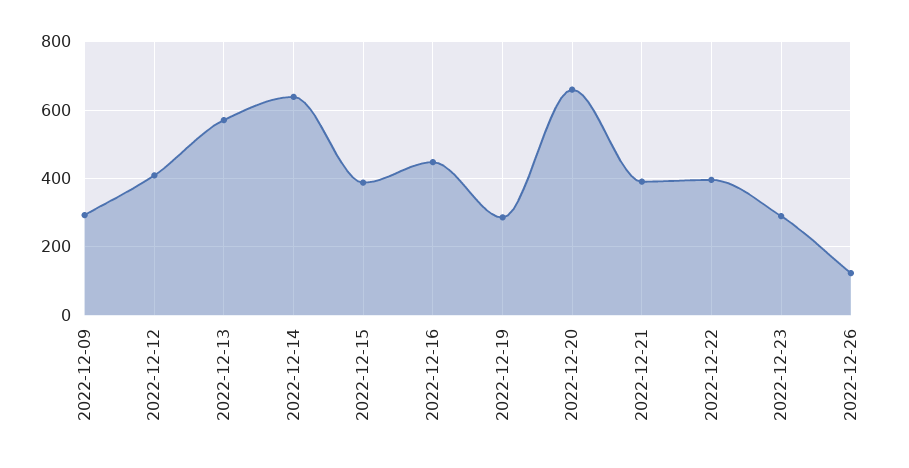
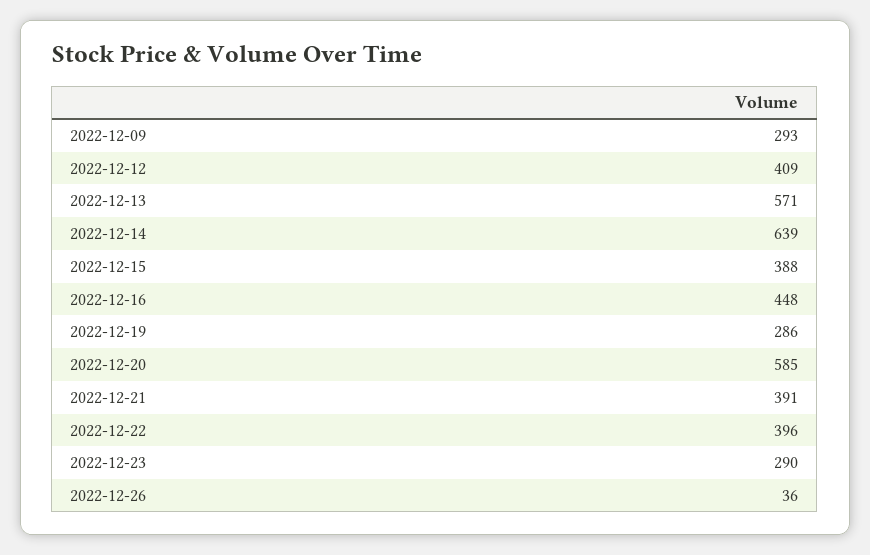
  {
    "2022-12-09": 293,
    "2022-12-12": 409,
    "2022-12-13": 571,
    "2022-12-14": 639,
    "2022-12-15": 388,
    "2022-12-16": 448,
    "2022-12-19": 286,
-   "2022-12-20": 660,
+   "2022-12-20": 585,
    "2022-12-21": 391,
    "2022-12-22": 396,
    "2022-12-23": 290,
-   "2022-12-26": 120
+   "2022-12-26": 36
  }

